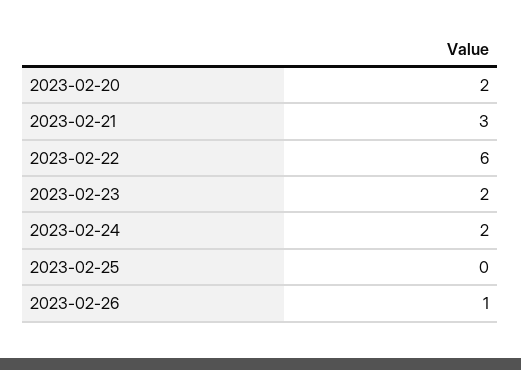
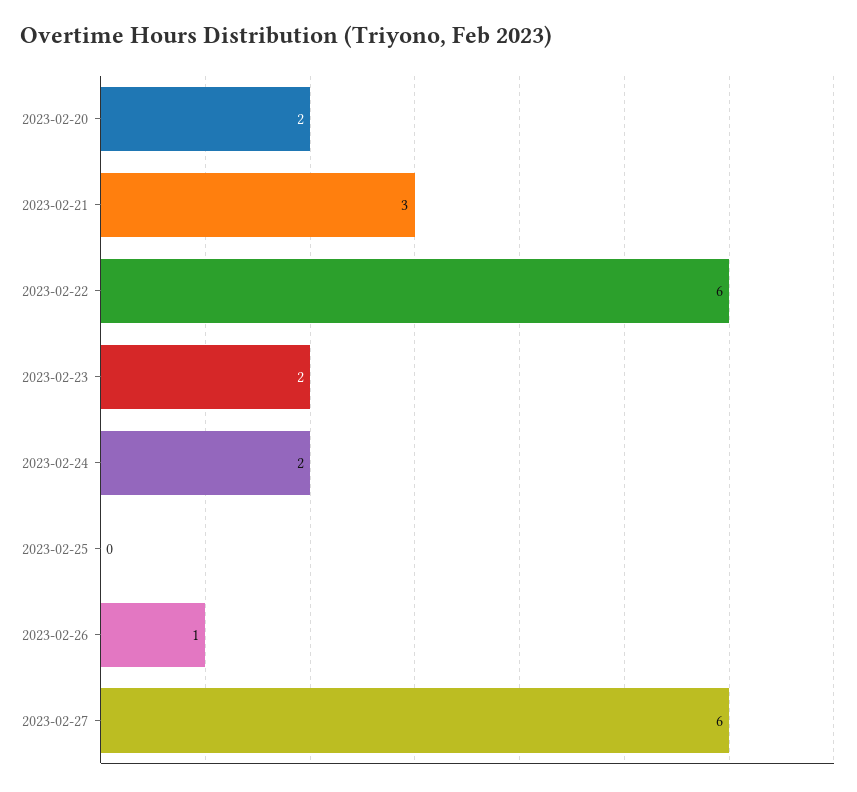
  {
    "2023-02-20": 2,
    "2023-02-21": 3,
    "2023-02-22": 6,
    "2023-02-23": 2,
    "2023-02-24": 2,
    "2023-02-25": 0,
-   "2023-02-26": 1
+   "2023-02-26": 1,
+   "2023-02-27": 6
  }

